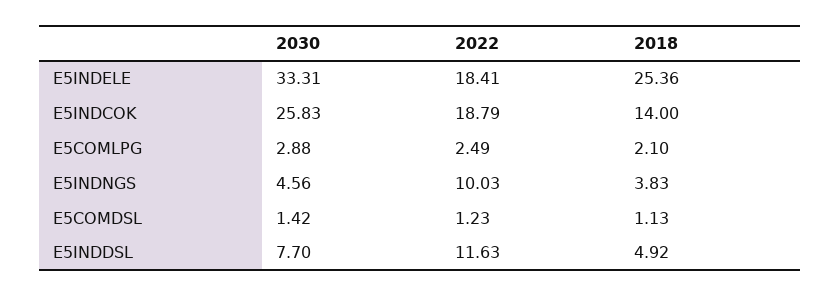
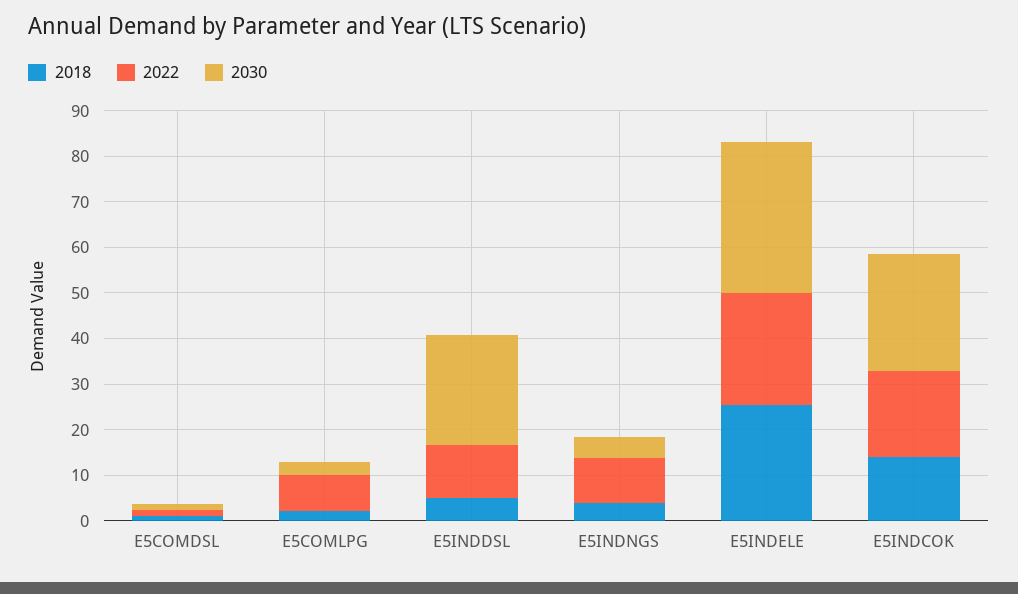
  {
    "2030": {
      "E5INDELE": 33.31,
      "E5INDCOK": 25.83,
      "E5COMLPG": 2.88,
      "E5INDNGS": 4.56,
      "E5COMDSL": 1.42,
-     "E5INDDSL": 7.7
+     "E5INDDSL": 24
    },
    "2022": {
-     "E5INDELE": 18.41,
+     "E5INDELE": 24,
      "E5INDCOK": 18.79,
-     "E5COMLPG": 2.49,
+     "E5COMLPG": 8,
      "E5INDNGS": 10.03,
      "E5COMDSL": 1.23,
      "E5INDDSL": 11.63
    },
    "2018": {
      "E5INDELE": 25.36,
      "E5INDCOK": 14,
      "E5COMLPG": 2.1,
      "E5INDNGS": 3.83,
      "E5COMDSL": 1.13,
      "E5INDDSL": 4.92
    }
  }

